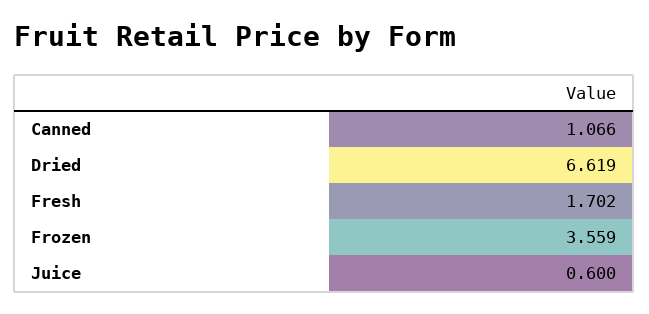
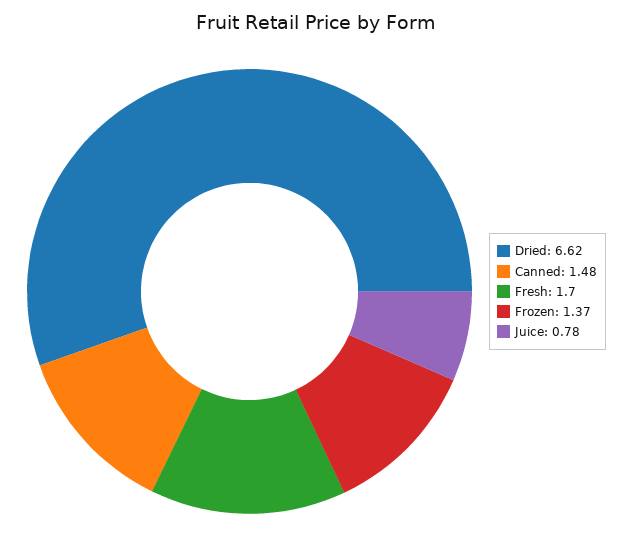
  {
-   "Canned": 1.066,
+   "Canned": 1.48,
    "Dried": 6.619,
    "Fresh": 1.702,
-   "Frozen": 3.559,
+   "Frozen": 1.37,
-   "Juice": 0.6
+   "Juice": 0.78
  }

